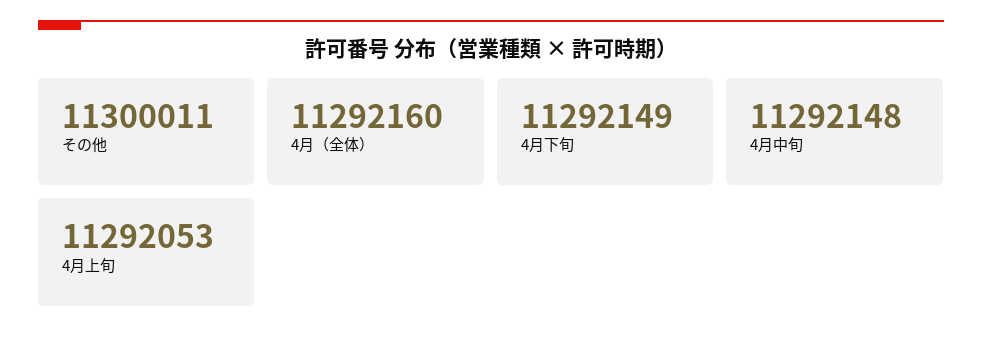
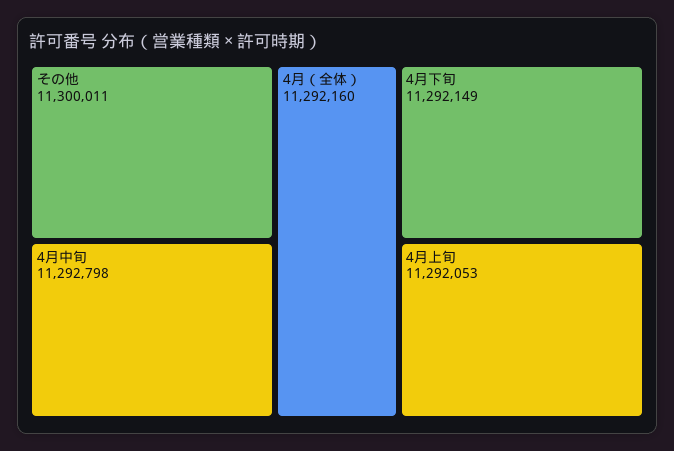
  {
    "その他": 11300011,
    "4月（全体）": 11292160,
    "4月下旬": 11292149,
-   "4月中旬": 11292148,
+   "4月中旬": 11292798,
    "4月上旬": 11292053
  }

